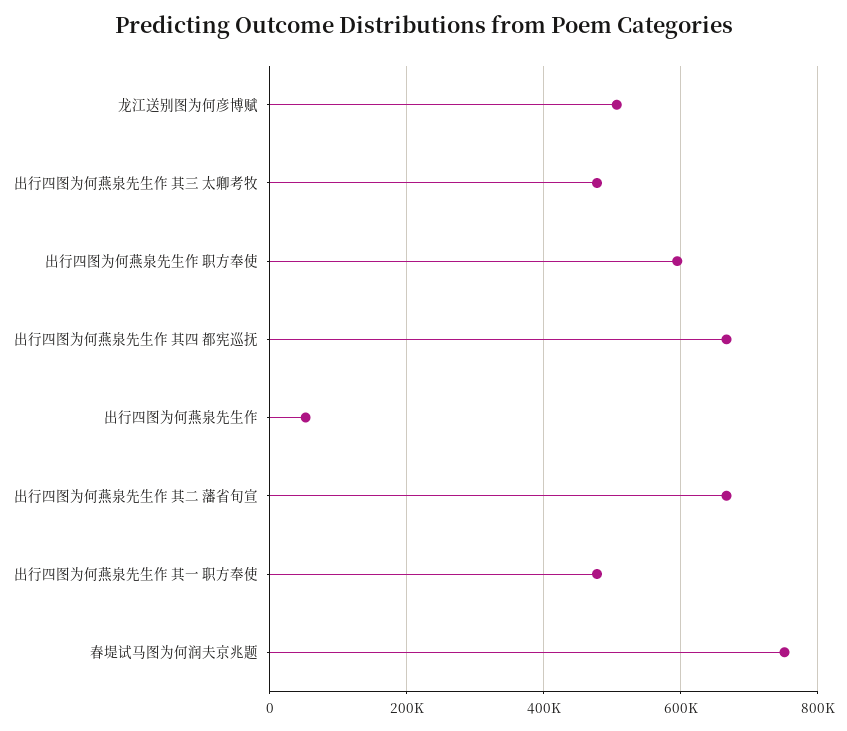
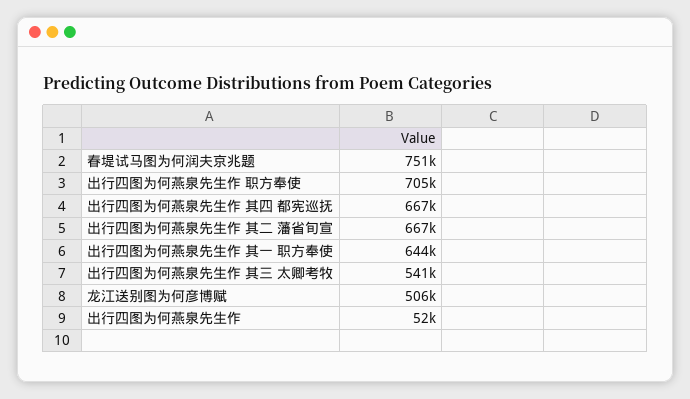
  {
    "龙江送别图为何彦博赋": 506000,
-   "出行四图为何燕泉先生作 其三 太卿考牧": 480000,
+   "出行四图为何燕泉先生作 其三 太卿考牧": 541000,
-   "出行四图为何燕泉先生作 职方奉使": 600000,
+   "出行四图为何燕泉先生作 职方奉使": 705000,
    "出行四图为何燕泉先生作 其四 都宪巡抚": 667000,
    "出行四图为何燕泉先生作": 52000,
    "出行四图为何燕泉先生作 其二 藩省旬宣": 667000,
-   "出行四图为何燕泉先生作 其一 职方奉使": 480000,
+   "出行四图为何燕泉先生作 其一 职方奉使": 644000,
    "春堤试马图为何润夫京兆题": 751000
  }

